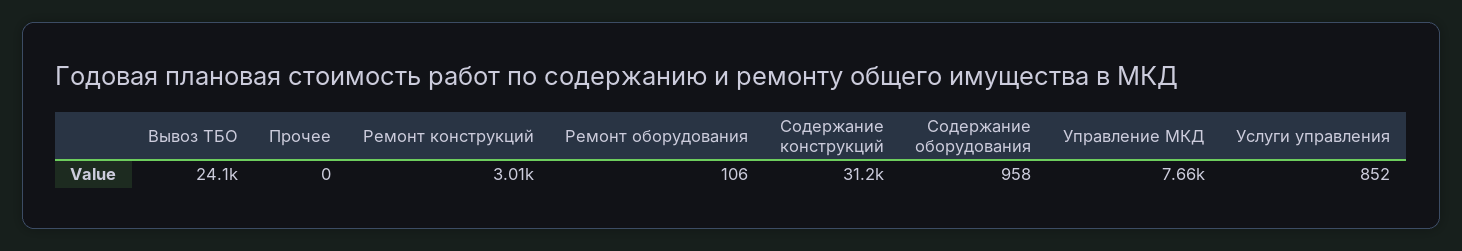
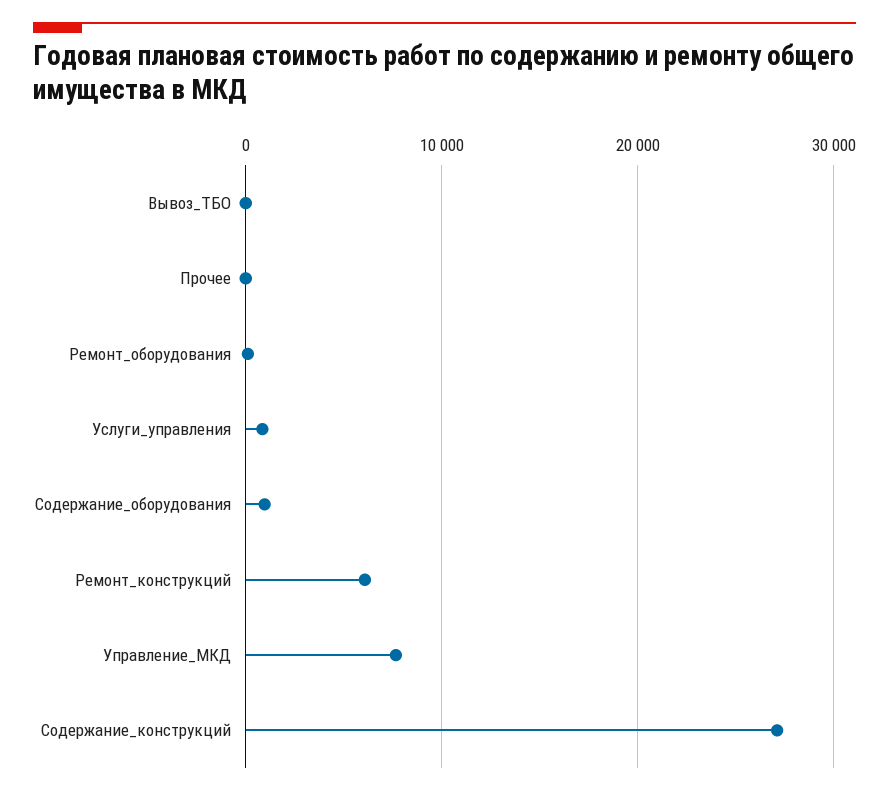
  {
-   "Вывоз ТБО": 24100,
+   "Вывоз ТБО": 0,
    "Прочее": 0,
-   "Ремонт конструкций": 3010,
+   "Ремонт конструкций": 6000,
    "Ремонт оборудования": 106,
-   "Содержание конструкций": 31200,
+   "Содержание конструкций": 27000,
    "Содержание оборудования": 958,
    "Управление МКД": 7660,
    "Услуги управления": 852
  }

